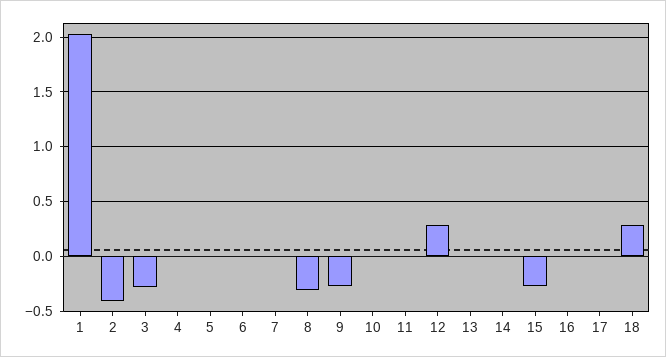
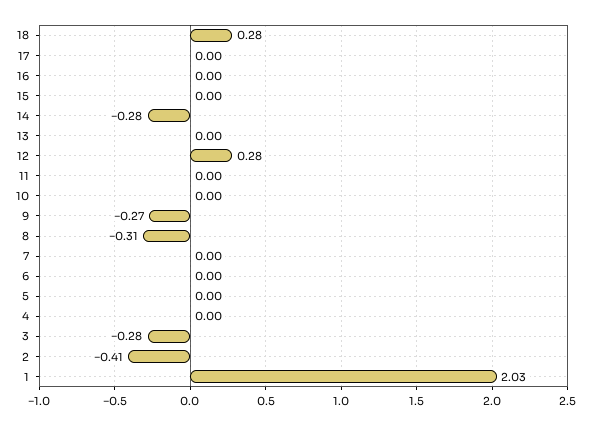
  {
    "1": 2.03,
    "2": -0.41,
    "3": -0.28,
    "4": 0,
    "5": 0,
    "6": 0,
    "7": 0,
    "8": -0.31,
    "9": -0.27,
    "10": 0,
    "11": 0,
    "12": 0.28,
    "13": 0,
-   "14": 0,
+   "14": -0.28,
-   "15": -0.3,
+   "15": 0,
    "16": 0,
    "17": 0,
    "18": 0.28
  }

